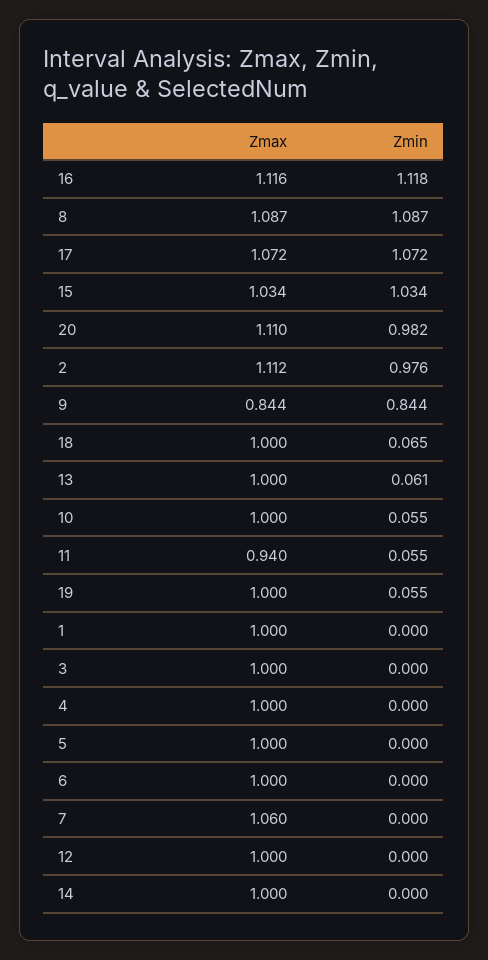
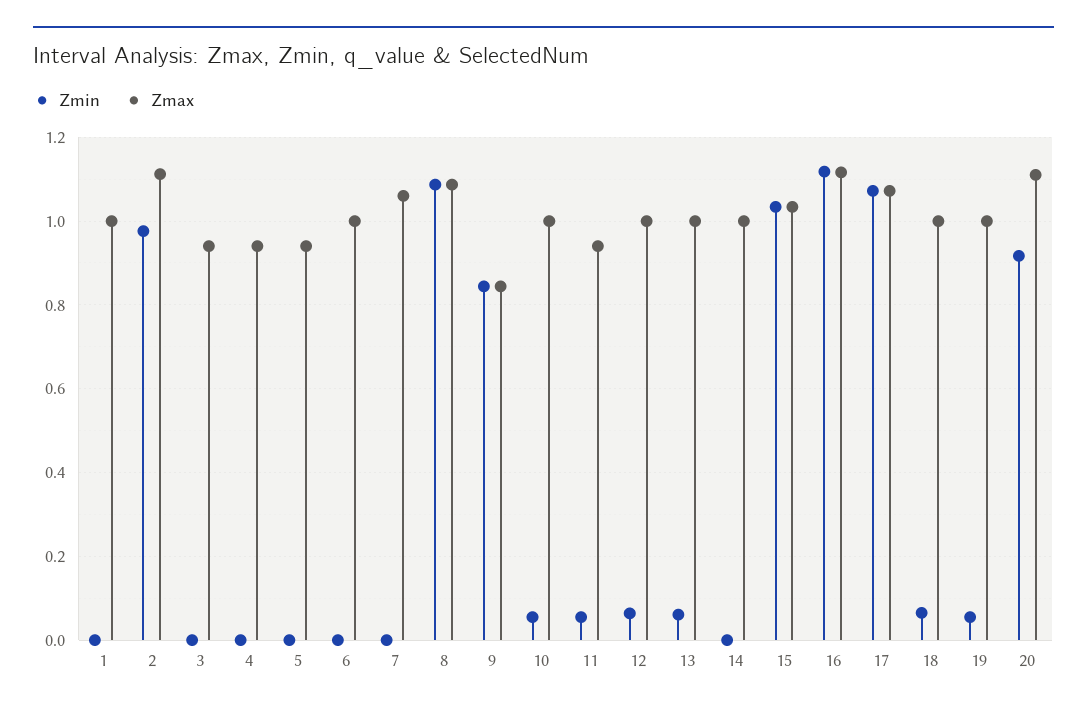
  {
    "Zmax": {
      "16": 1.116,
      "8": 1.087,
      "17": 1.072,
      "15": 1.034,
      "20": 1.11,
      "2": 1.112,
      "9": 0.844,
      "18": 1,
      "13": 1,
      "10": 1,
      "11": 0.94,
      "19": 1,
      "1": 1,
-     "3": 1,
+     "3": 0.94,
-     "4": 1,
+     "4": 0.94,
-     "5": 1,
+     "5": 0.94,
      "6": 1,
      "7": 1.06,
      "12": 1,
      "14": 1
    },
    "Zmin": {
      "16": 1.118,
      "8": 1.087,
      "17": 1.072,
      "15": 1.034,
-     "20": 0.982,
+     "20": 0.92,
      "2": 0.976,
      "9": 0.844,
      "18": 0.065,
      "13": 0.061,
      "10": 0.055,
      "11": 0.055,
      "19": 0.055,
      "1": 0,
      "3": 0,
      "4": 0,
      "5": 0,
      "6": 0,
      "7": 0,
-     "12": 0,
+     "12": 0.06,
      "14": 0
    }
  }

